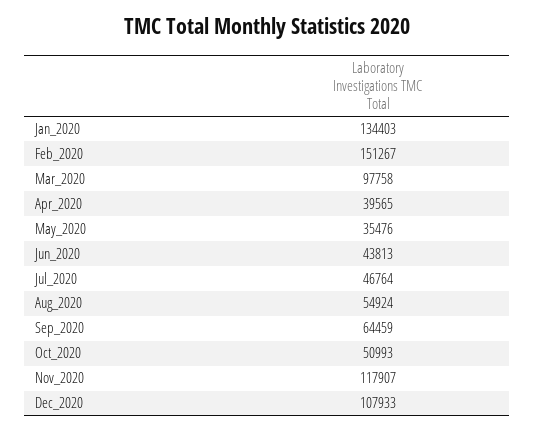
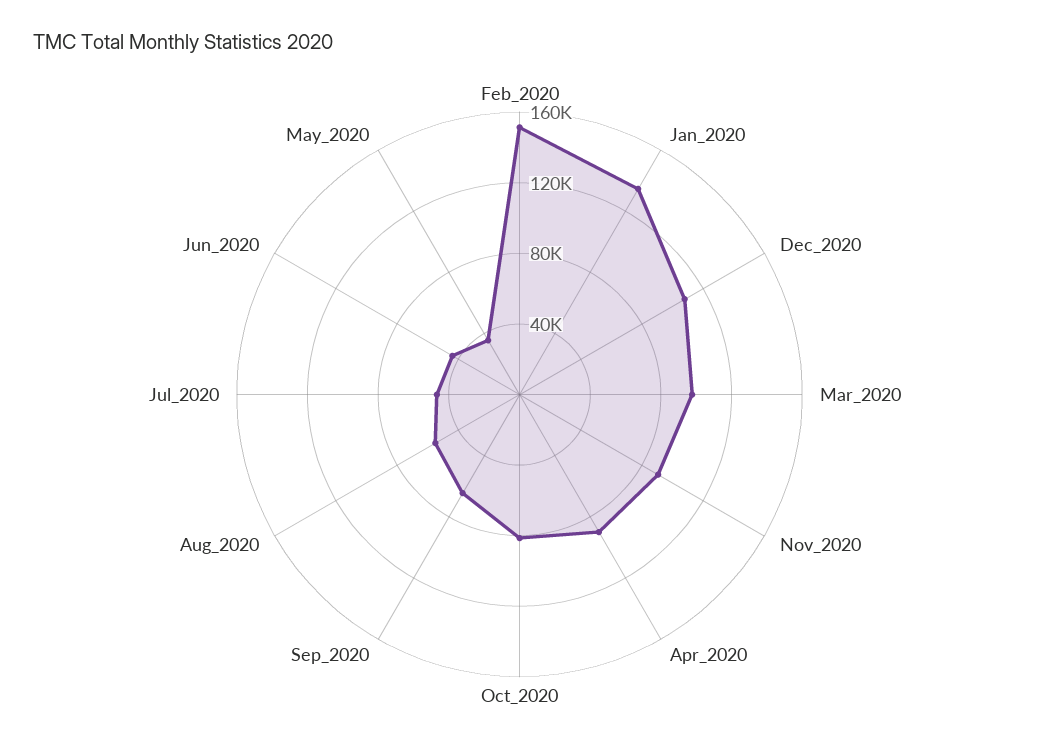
  {
    "Jan_2020": 134403,
    "Feb_2020": 151267,
    "Mar_2020": 97758,
-   "Apr_2020": 39565,
+   "Apr_2020": 90000,
    "May_2020": 35476,
    "Jun_2020": 43813,
    "Jul_2020": 46764,
    "Aug_2020": 54924,
    "Sep_2020": 64459,
-   "Oct_2020": 50993,
+   "Oct_2020": 80000,
-   "Nov_2020": 117907,
+   "Nov_2020": 90000,
    "Dec_2020": 107933
  }

